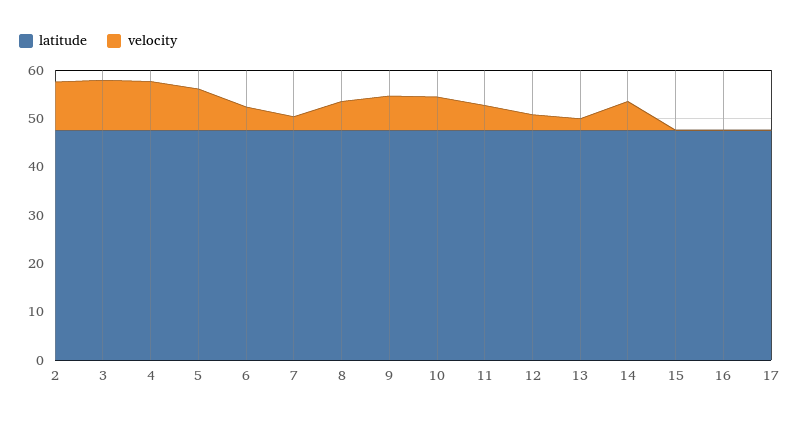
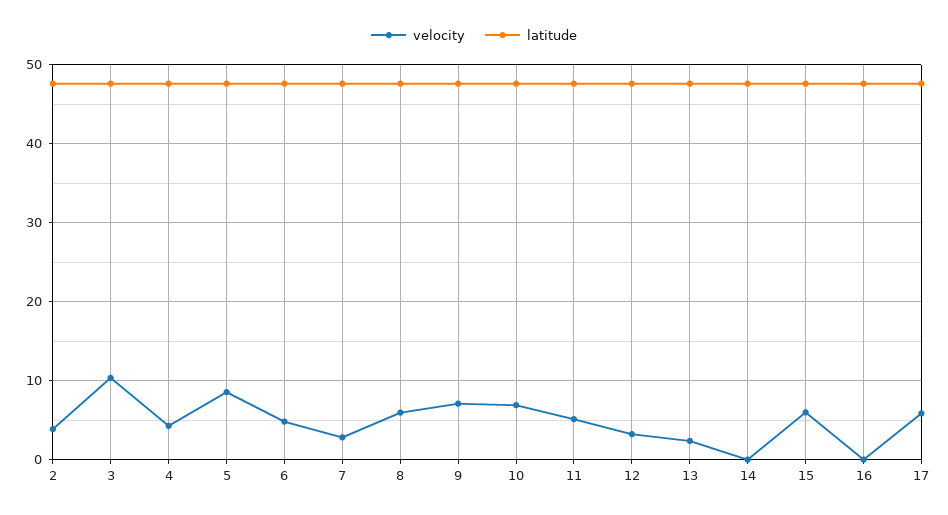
  {
    "latitude": {
      "2": 48,
      "3": 48,
      "4": 48,
      "5": 48,
      "6": 48,
      "7": 48,
      "8": 48,
      "9": 48,
      "10": 48,
      "11": 48,
      "12": 48,
      "13": 48,
      "14": 48,
      "15": 48,
      "16": 48,
      "17": 48
    },
    "velocity": {
-     "2": 10,
+     "2": 4,
      "3": 10,
-     "4": 10,
+     "4": 4,
      "5": 9,
      "6": 5,
      "7": 3,
      "8": 6,
      "9": 7,
      "10": 7,
      "11": 5,
      "12": 3,
      "13": 2,
-     "14": 6,
+     "14": 0,
-     "15": 0,
+     "15": 6,
      "16": 0,
-     "17": 0
+     "17": 6
    }
  }

